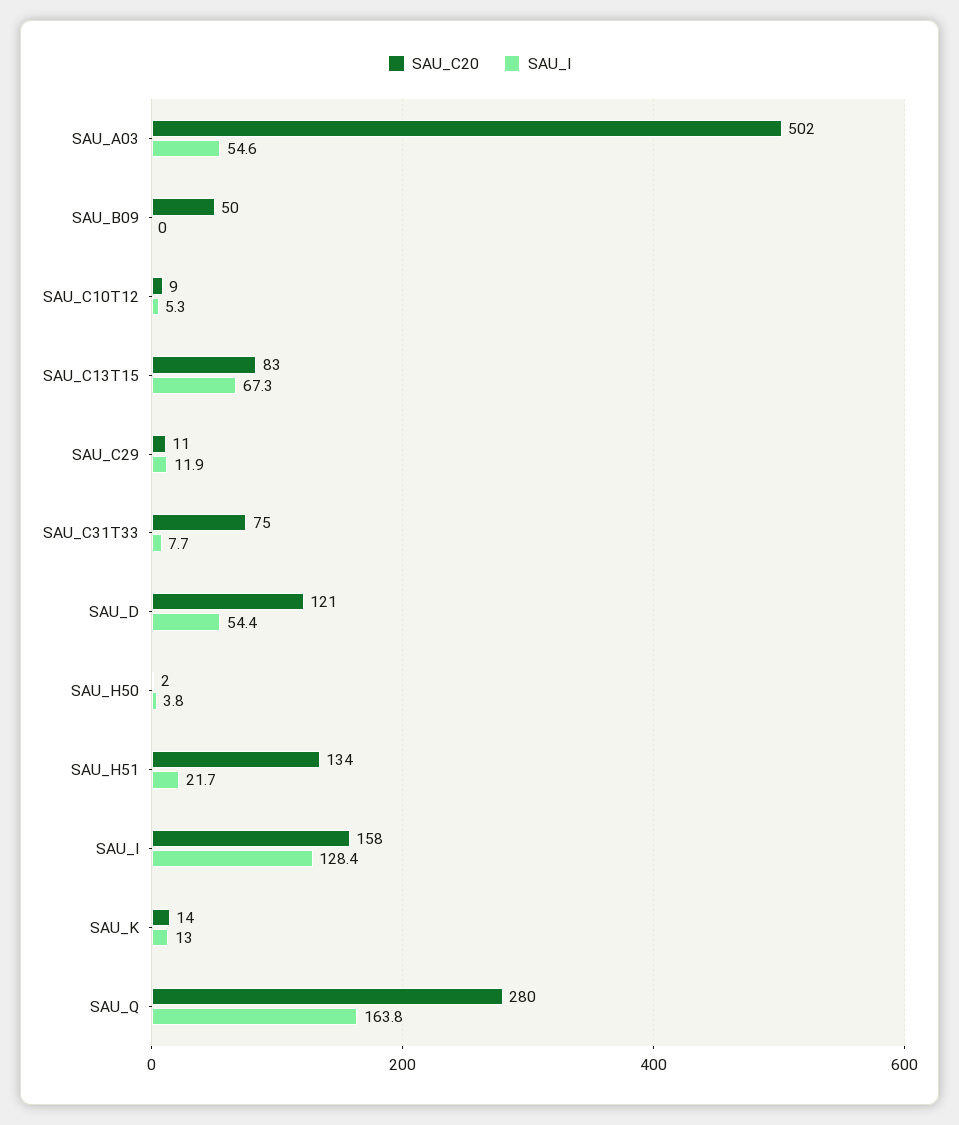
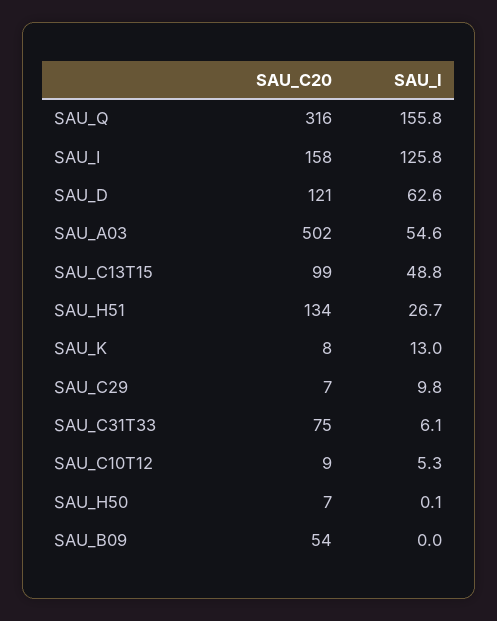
  {
    "SAU_C20": {
      "SAU_A03": 502,
-     "SAU_B09": 50,
+     "SAU_B09": 54,
      "SAU_C10T12": 9,
-     "SAU_C13T15": 83,
+     "SAU_C13T15": 99,
-     "SAU_C29": 11,
+     "SAU_C29": 7,
      "SAU_C31T33": 75,
      "SAU_D": 121,
-     "SAU_H50": 2,
+     "SAU_H50": 7,
      "SAU_H51": 134,
      "SAU_I": 158,
-     "SAU_K": 14,
+     "SAU_K": 8,
-     "SAU_Q": 280
+     "SAU_Q": 316
    },
    "SAU_I": {
      "SAU_A03": 54.6,
      "SAU_B09": 0,
      "SAU_C10T12": 5.3,
-     "SAU_C13T15": 67.3,
+     "SAU_C13T15": 48.8,
-     "SAU_C29": 11.9,
+     "SAU_C29": 9.8,
-     "SAU_C31T33": 7.7,
+     "SAU_C31T33": 6.1,
-     "SAU_D": 54.4,
+     "SAU_D": 62.6,
-     "SAU_H50": 3.8,
+     "SAU_H50": 0.1,
-     "SAU_H51": 21.7,
+     "SAU_H51": 26.7,
-     "SAU_I": 128.4,
+     "SAU_I": 125.8,
      "SAU_K": 13,
-     "SAU_Q": 163.8
+     "SAU_Q": 155.8
    }
  }

